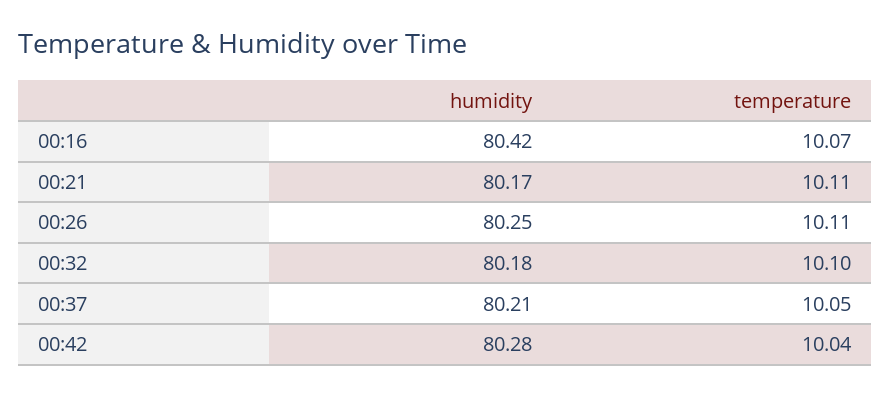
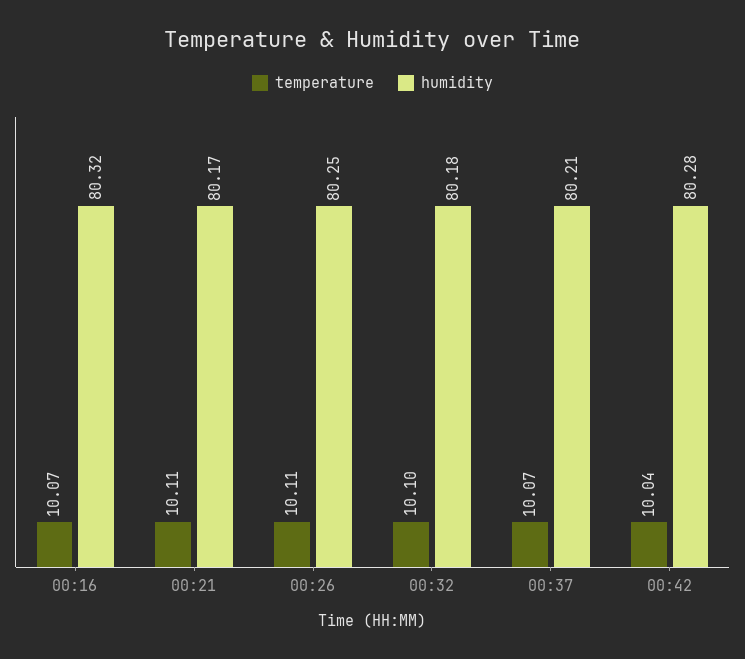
  {
    "humidity": {
-     "00:16": 80.42,
+     "00:16": 80.32,
      "00:21": 80.17,
      "00:26": 80.25,
      "00:32": 80.18,
      "00:37": 80.21,
      "00:42": 80.28
    },
    "temperature": {
      "00:16": 10.07,
      "00:21": 10.11,
      "00:26": 10.11,
      "00:32": 10.1,
-     "00:37": 10.05,
+     "00:37": 10.07,
      "00:42": 10.04
    }
  }

